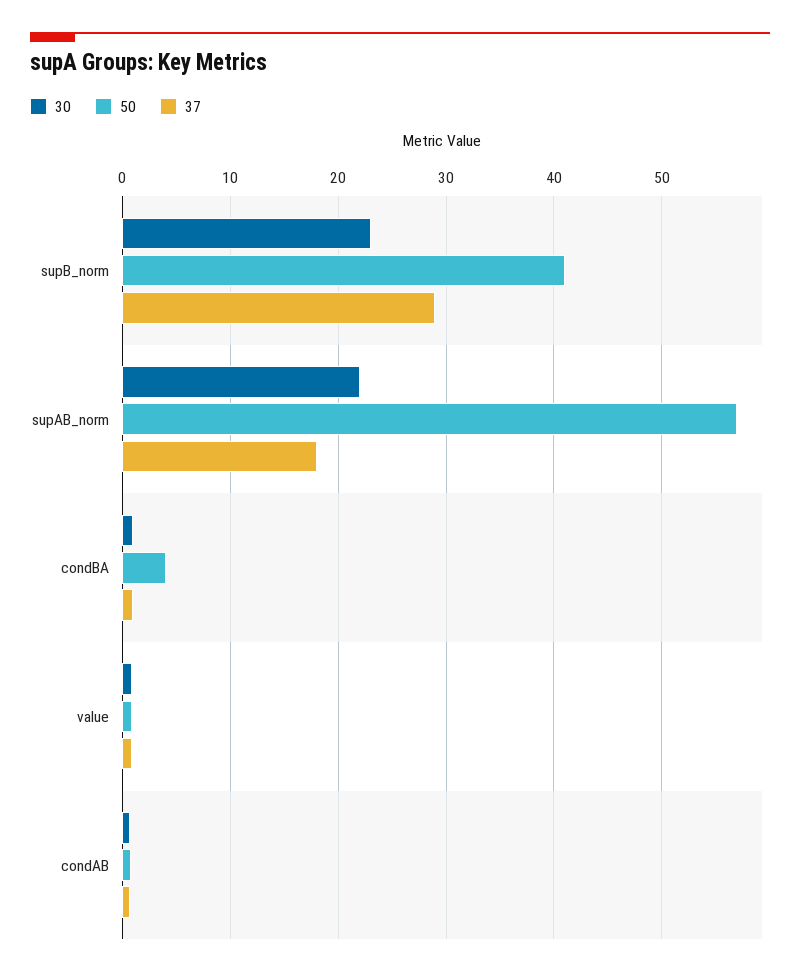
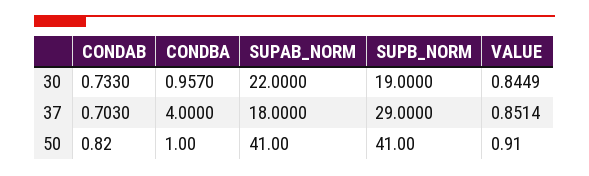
  {
    "30": {
-     "supB_norm": 23,
+     "supB_norm": 19,
      "supAB_norm": 22,
      "condBA": 0.957,
      "value": 0.8449,
      "condAB": 0.733
    },
    "50": {
      "supB_norm": 41,
-     "supAB_norm": 57,
+     "supAB_norm": 41,
-     "condBA": 4,
+     "condBA": 1,
      "value": 0.91,
      "condAB": 0.82
    },
    "37": {
      "supB_norm": 29,
      "supAB_norm": 18,
-     "condBA": 1,
+     "condBA": 4,
      "value": 0.8514,
      "condAB": 0.703
    }
  }

